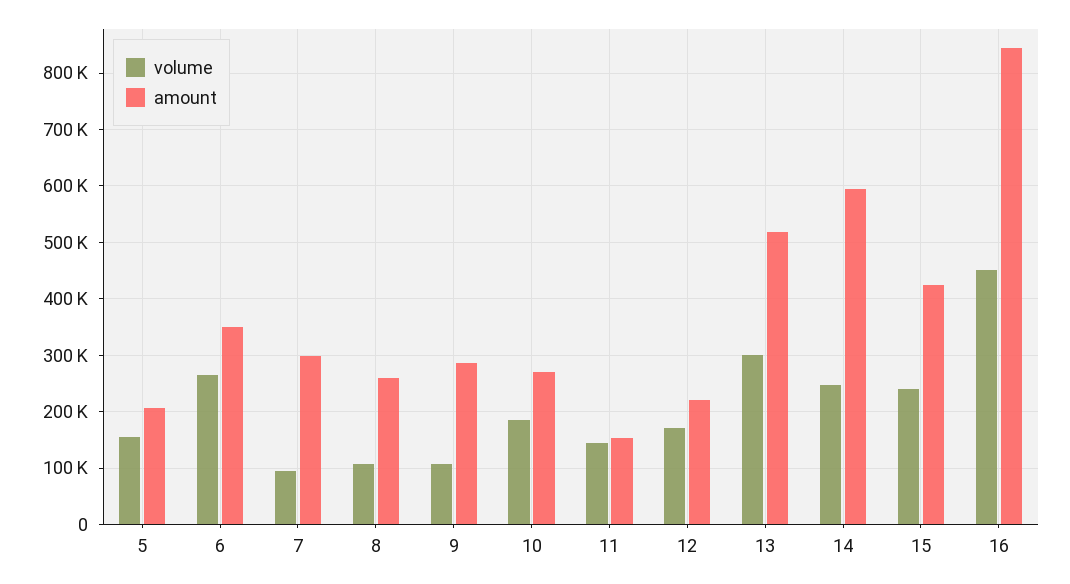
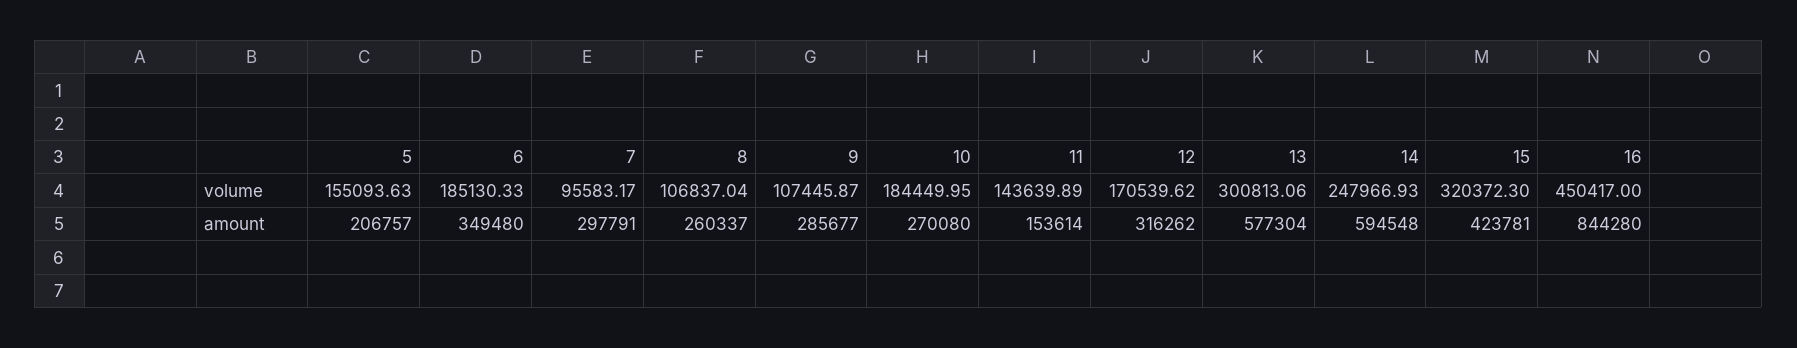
  {
    "volume": {
      "5": 155093.63,
-     "6": 260000,
+     "6": 185130.33,
      "7": 95583.17,
      "8": 106837.04,
      "9": 107445.87,
      "10": 184449.95,
      "11": 143639.89,
      "12": 170539.62,
      "13": 300813.06,
      "14": 247966.93,
-     "15": 240000,
+     "15": 320372.3,
      "16": 450417
    },
    "amount": {
      "5": 206757,
      "6": 349480,
      "7": 297791,
      "8": 260337,
      "9": 285677,
      "10": 270080,
      "11": 153614,
-     "12": 220000,
+     "12": 316262,
-     "13": 520000,
+     "13": 577304,
      "14": 594548,
      "15": 423781,
      "16": 844280
    }
  }

